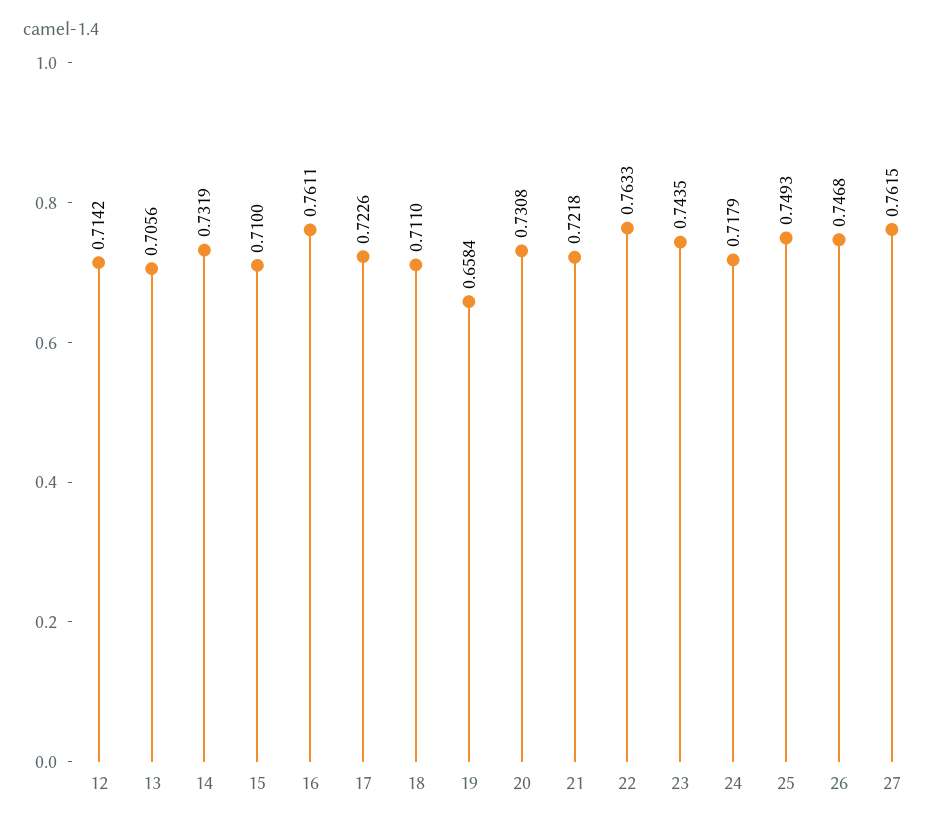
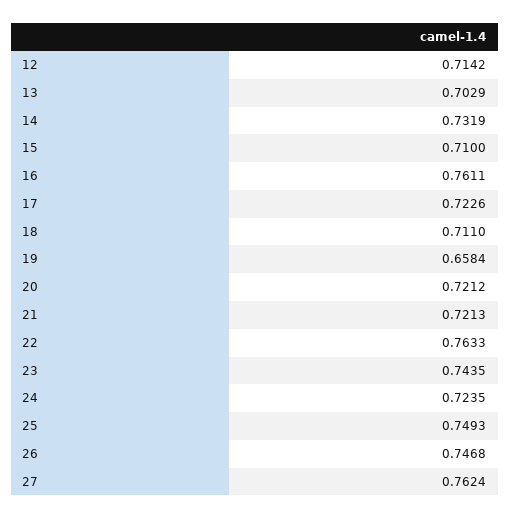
  {
    "12": 0.7142,
-   "13": 0.7056,
+   "13": 0.7029,
    "14": 0.7319,
    "15": 0.71,
    "16": 0.7611,
    "17": 0.7226,
    "18": 0.711,
    "19": 0.6584,
-   "20": 0.7308,
+   "20": 0.7212,
-   "21": 0.7218,
+   "21": 0.7213,
    "22": 0.7633,
    "23": 0.7435,
-   "24": 0.7179,
+   "24": 0.7235,
    "25": 0.7493,
    "26": 0.7468,
-   "27": 0.7615
+   "27": 0.7624
  }

